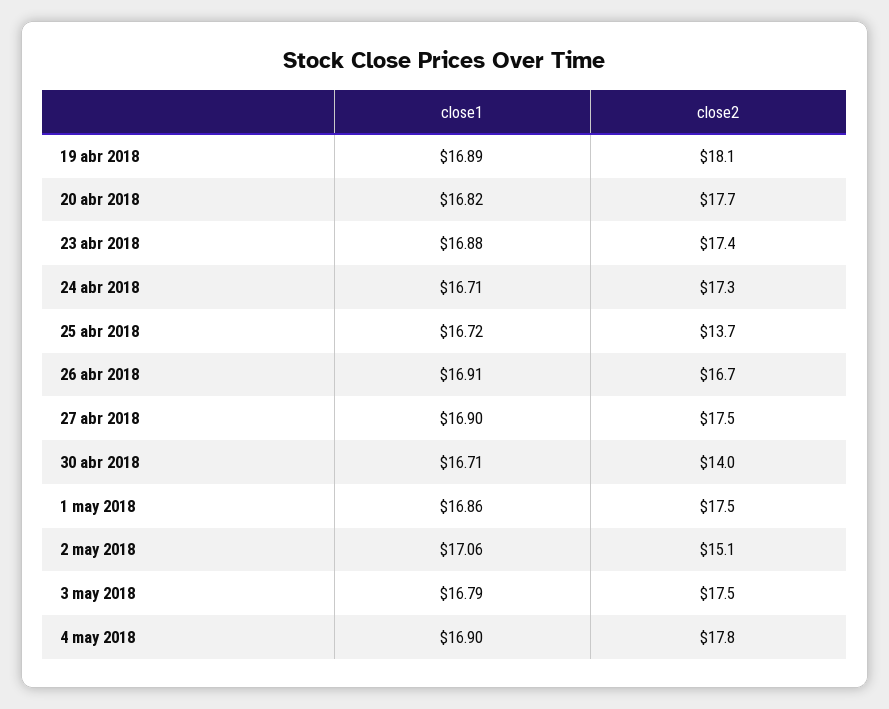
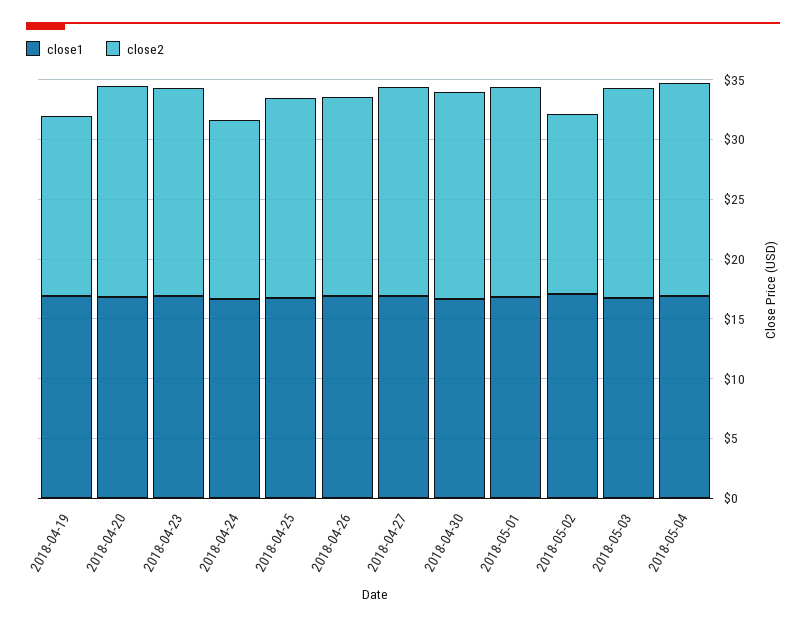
  {
    "close1": {
      "19 abr 2018": 16.89,
      "20 abr 2018": 16.82,
      "23 abr 2018": 16.88,
      "24 abr 2018": 16.71,
      "25 abr 2018": 16.72,
      "26 abr 2018": 16.91,
      "27 abr 2018": 16.9,
      "30 abr 2018": 16.71,
      "1 may 2018": 16.86,
      "2 may 2018": 17.06,
      "3 may 2018": 16.79,
      "4 may 2018": 16.9
    },
    "close2": {
-     "19 abr 2018": 18.1,
+     "19 abr 2018": 15,
      "20 abr 2018": 17.7,
      "23 abr 2018": 17.4,
-     "24 abr 2018": 17.3,
+     "24 abr 2018": 15,
-     "25 abr 2018": 13.7,
+     "25 abr 2018": 17,
      "26 abr 2018": 16.7,
      "27 abr 2018": 17.5,
-     "30 abr 2018": 14,
+     "30 abr 2018": 17,
      "1 may 2018": 17.5,
      "2 may 2018": 15.1,
      "3 may 2018": 17.5,
      "4 may 2018": 17.8
    }
  }

